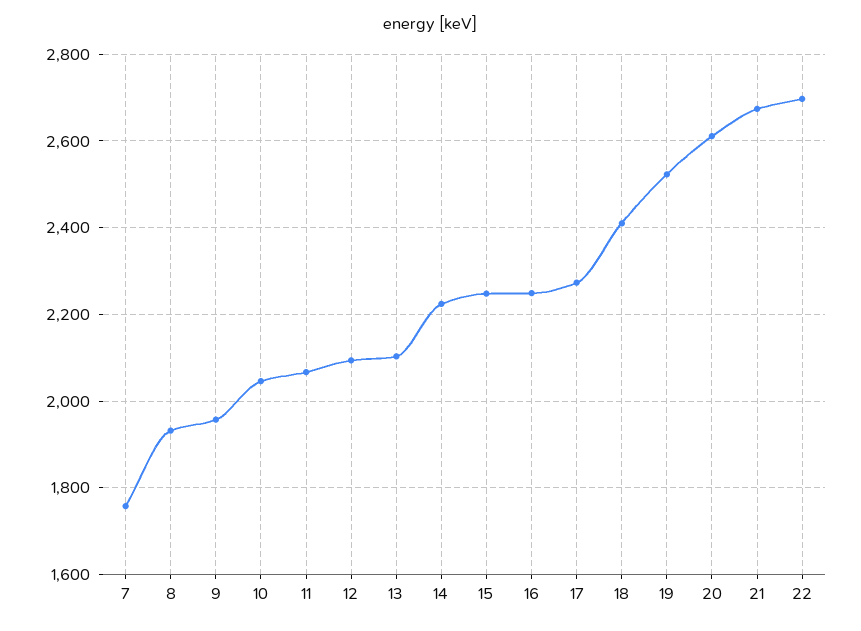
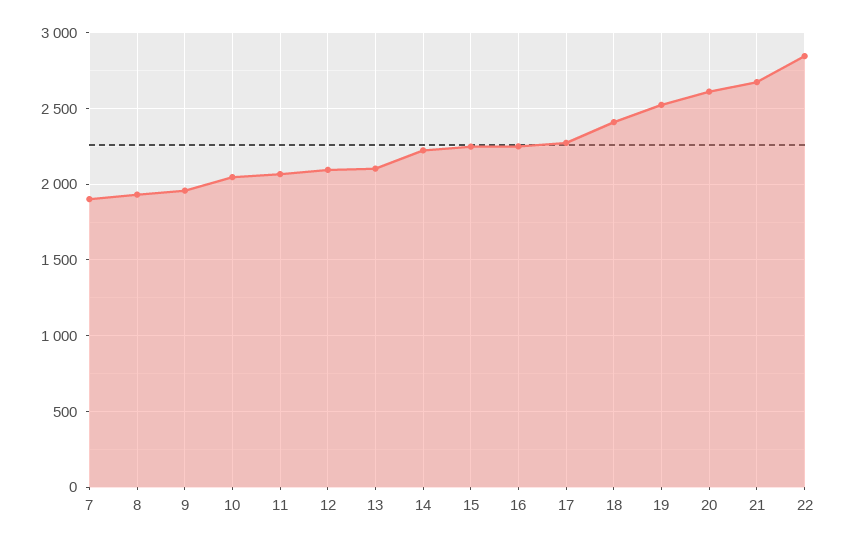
  {
-   "7": 1760,
+   "7": 1900,
    "8": 1940,
    "9": 1960,
    "10": 2040,
    "11": 2060,
    "12": 2100,
    "13": 2100,
    "14": 2220,
    "15": 2240,
    "16": 2240,
    "17": 2280,
    "18": 2420,
    "19": 2520,
    "20": 2620,
    "21": 2680,
-   "22": 2700
+   "22": 2850
  }

